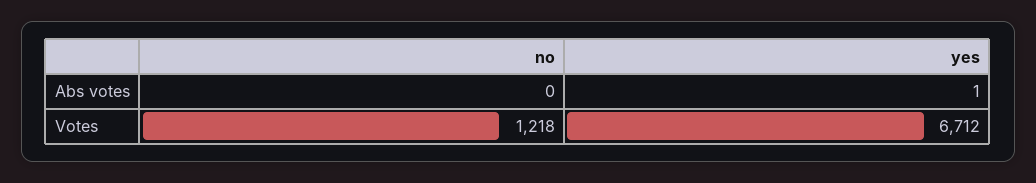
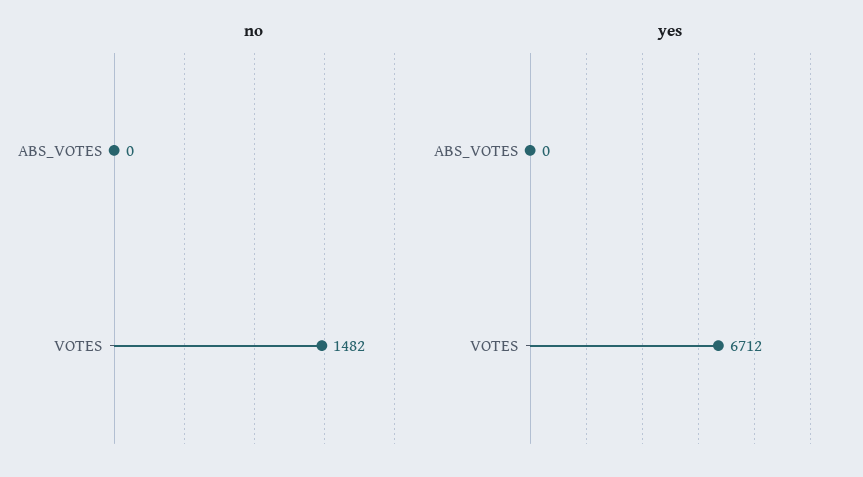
  {
    "no": {
      "Abs votes": 0,
-     "Votes": 1218
+     "Votes": 1482
    },
    "yes": {
-     "Abs votes": 1,
+     "Abs votes": 0,
      "Votes": 6712
    }
  }

